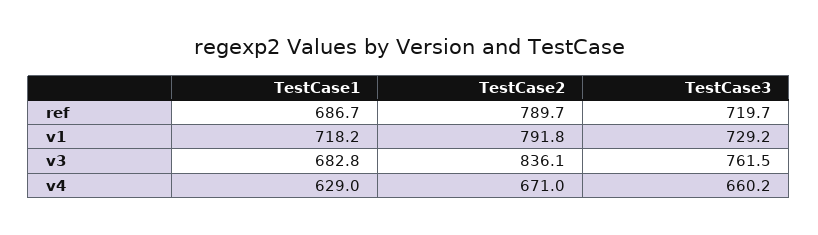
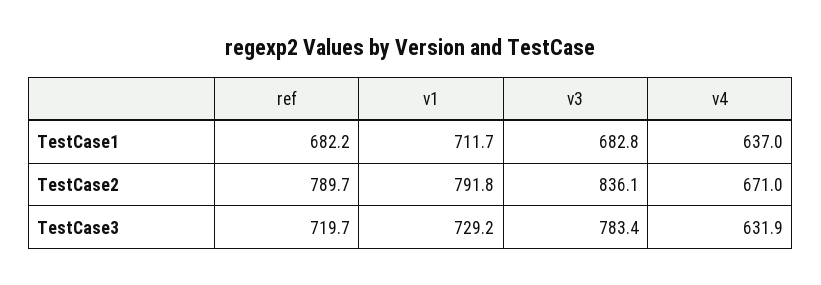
  {
    "TestCase1": {
-     "ref": 686.7,
+     "ref": 682.2,
-     "v1": 718.2,
+     "v1": 711.7,
      "v3": 682.8,
-     "v4": 629
+     "v4": 637
    },
    "TestCase2": {
      "ref": 789.7,
      "v1": 791.8,
      "v3": 836.1,
      "v4": 671
    },
    "TestCase3": {
      "ref": 719.7,
      "v1": 729.2,
-     "v3": 761.5,
+     "v3": 783.4,
-     "v4": 660.2
+     "v4": 631.9
    }
  }

